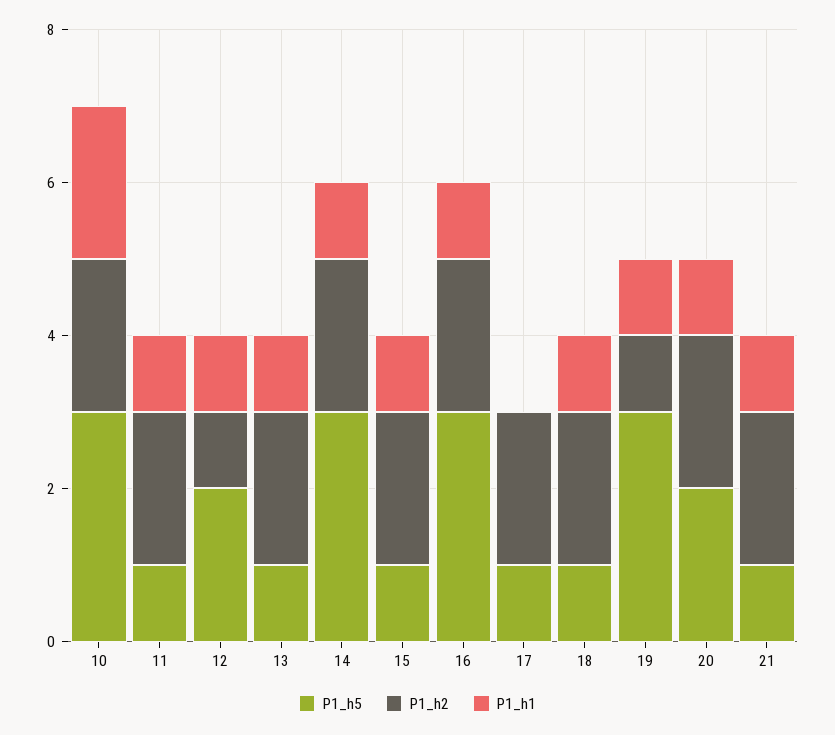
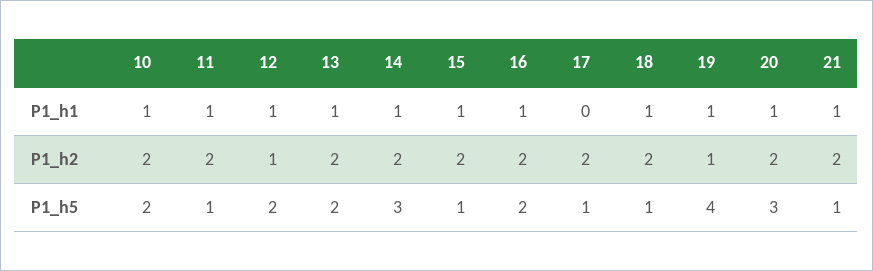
  {
    "P1_h5": {
-     "10": 3,
+     "10": 2,
      "11": 1,
      "12": 2,
-     "13": 1,
+     "13": 2,
      "14": 3,
      "15": 1,
-     "16": 3,
+     "16": 2,
      "17": 1,
      "18": 1,
-     "19": 3,
+     "19": 4,
-     "20": 2,
+     "20": 3,
      "21": 1
    },
    "P1_h2": {
      "10": 2,
      "11": 2,
      "12": 1,
      "13": 2,
      "14": 2,
      "15": 2,
      "16": 2,
      "17": 2,
      "18": 2,
      "19": 1,
      "20": 2,
      "21": 2
    },
    "P1_h1": {
-     "10": 2,
+     "10": 1,
      "11": 1,
      "12": 1,
      "13": 1,
      "14": 1,
      "15": 1,
      "16": 1,
      "17": 0,
      "18": 1,
      "19": 1,
      "20": 1,
      "21": 1
    }
  }

